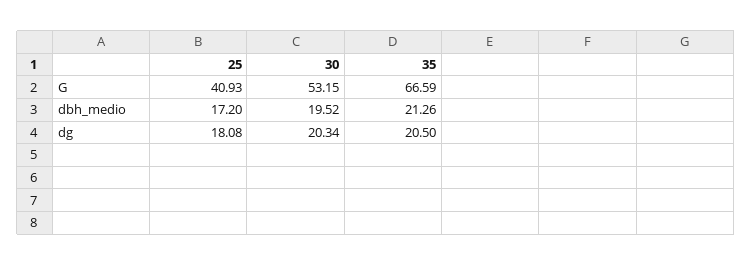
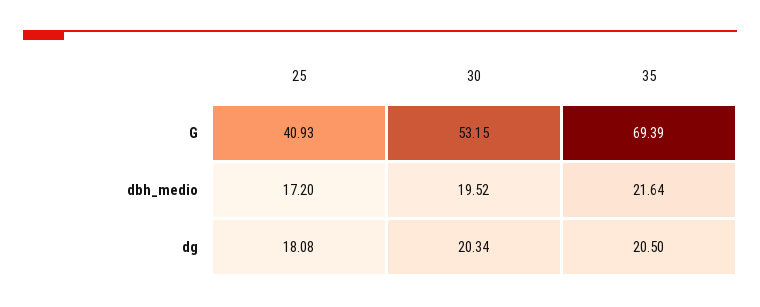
  {
    "25": {
      "G": 40.93,
      "dbh_medio": 17.2,
      "dg": 18.08
    },
    "30": {
      "G": 53.15,
      "dbh_medio": 19.52,
      "dg": 20.34
    },
    "35": {
-     "G": 66.59,
+     "G": 69.39,
-     "dbh_medio": 21.26,
+     "dbh_medio": 21.64,
      "dg": 20.5
    }
  }

